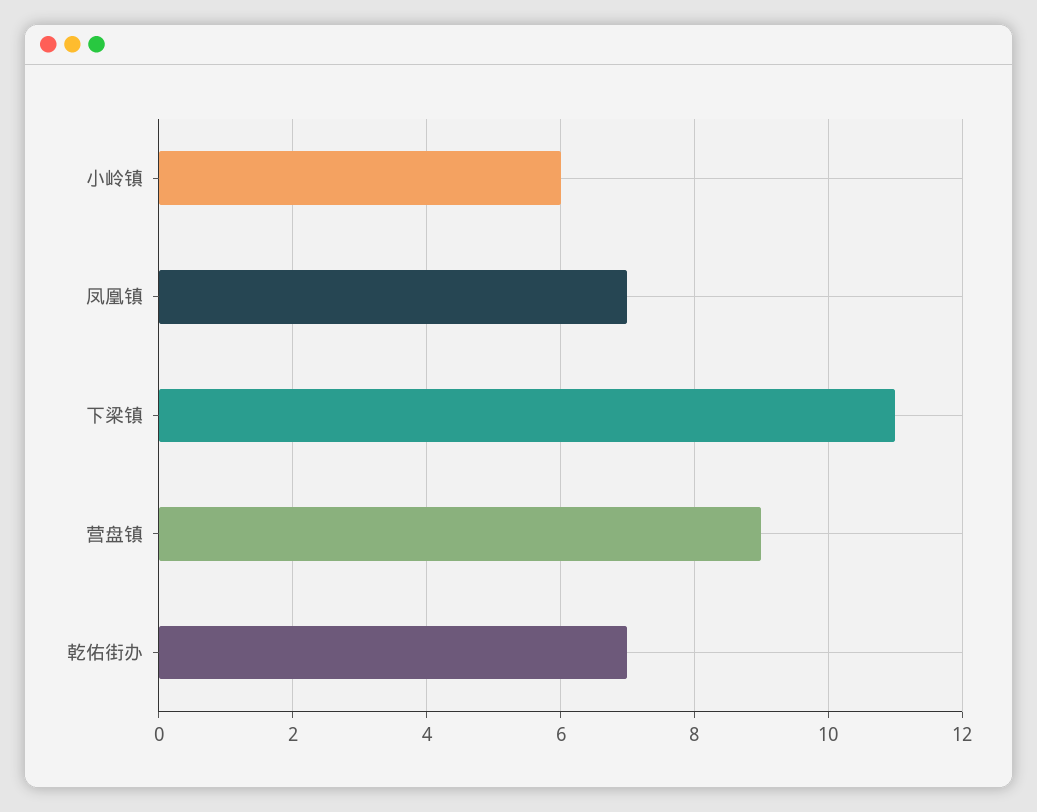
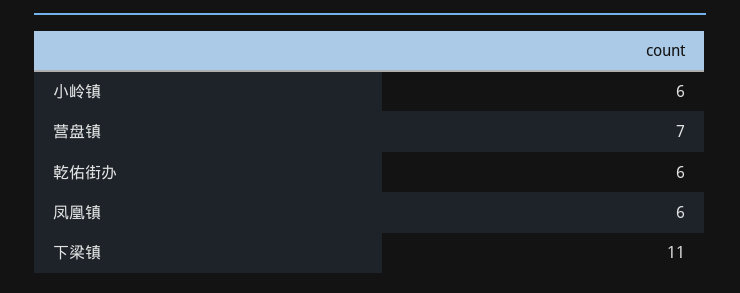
  {
    "小岭镇": 6,
-   "凤凰镇": 7,
+   "凤凰镇": 6,
    "下梁镇": 11,
-   "营盘镇": 9,
+   "营盘镇": 7,
-   "乾佑街办": 7
+   "乾佑街办": 6
  }

